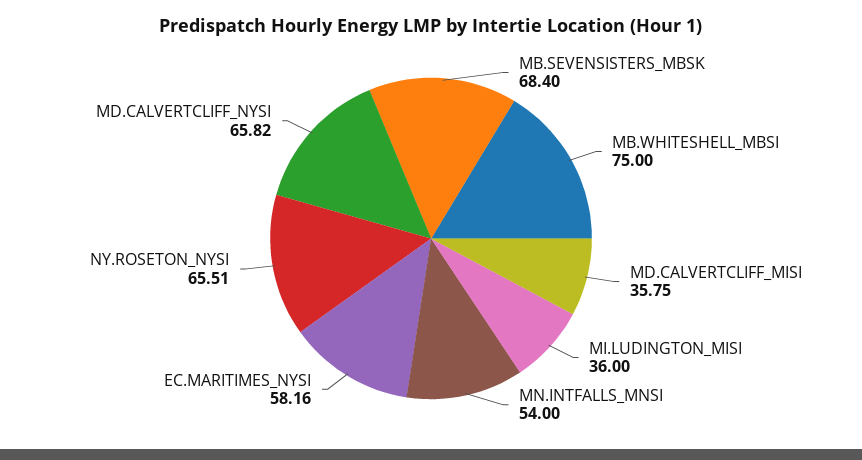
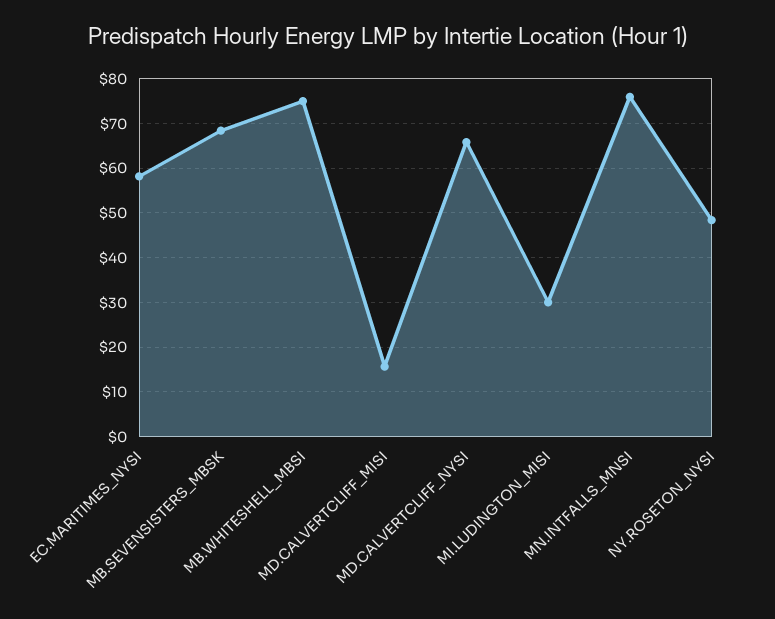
  {
    "MB.SEVENSISTERS_MBSK": 68.4,
    "MB.WHITESHELL_MBSI": 75,
-   "MD.CALVERTCLIFF_MISI": 35.75,
+   "MD.CALVERTCLIFF_MISI": 16,
-   "MI.LUDINGTON_MISI": 36,
+   "MI.LUDINGTON_MISI": 30,
-   "MN.INTFALLS_MNSI": 54,
+   "MN.INTFALLS_MNSI": 76,
    "EC.MARITIMES_NYSI": 58.16,
-   "NY.ROSETON_NYSI": 65.51,
+   "NY.ROSETON_NYSI": 48,
    "MD.CALVERTCLIFF_NYSI": 65.82
  }

